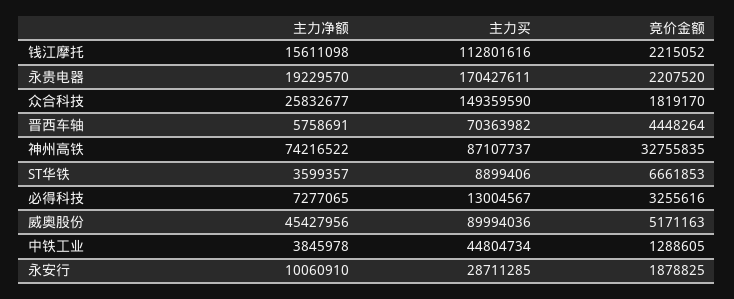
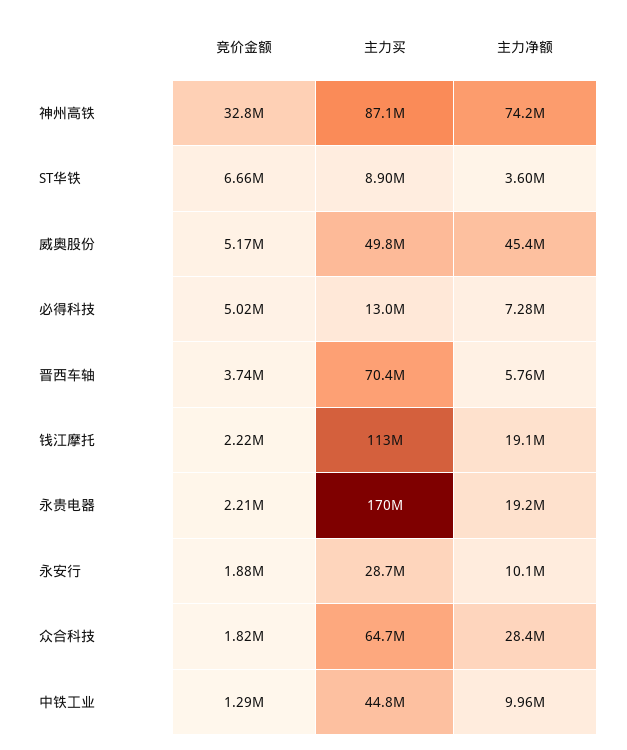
  {
    "主力净额": {
-     "钱江摩托": 15611098,
+     "钱江摩托": 19100000,
      "永贵电器": 19229570,
-     "众合科技": 25832677,
+     "众合科技": 28400000,
      "晋西车轴": 5758691,
      "神州高铁": 74216522,
      "ST华铁": 3599357,
      "必得科技": 7277065,
      "威奥股份": 45427956,
-     "中铁工业": 3845978,
+     "中铁工业": 9960000,
      "永安行": 10060910
    },
    "主力买": {
      "钱江摩托": 112801616,
      "永贵电器": 170427611,
-     "众合科技": 149359590,
+     "众合科技": 64700000,
      "晋西车轴": 70363982,
      "神州高铁": 87107737,
      "ST华铁": 8899406,
      "必得科技": 13004567,
-     "威奥股份": 89994036,
+     "威奥股份": 49800000,
      "中铁工业": 44804734,
      "永安行": 28711285
    },
    "竞价金额": {
      "钱江摩托": 2215052,
      "永贵电器": 2207520,
      "众合科技": 1819170,
-     "晋西车轴": 4448264,
+     "晋西车轴": 3740000,
      "神州高铁": 32755835,
      "ST华铁": 6661853,
-     "必得科技": 3255616,
+     "必得科技": 5020000,
      "威奥股份": 5171163,
      "中铁工业": 1288605,
      "永安行": 1878825
    }
  }

